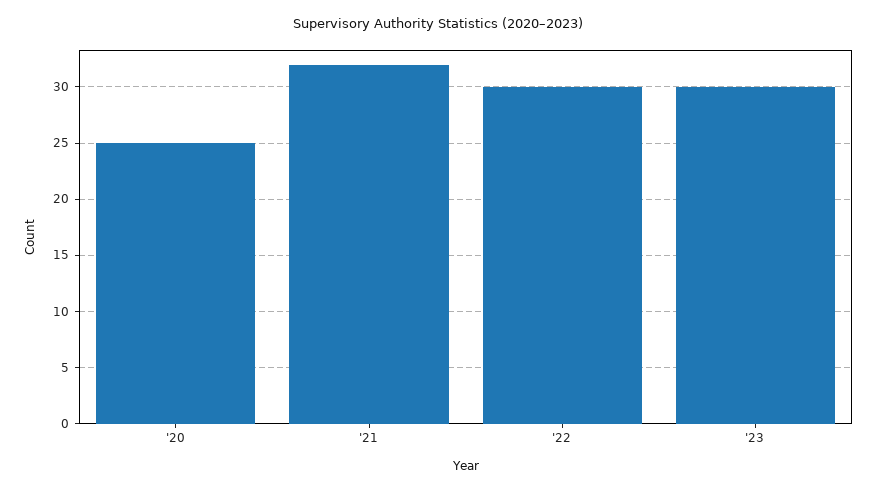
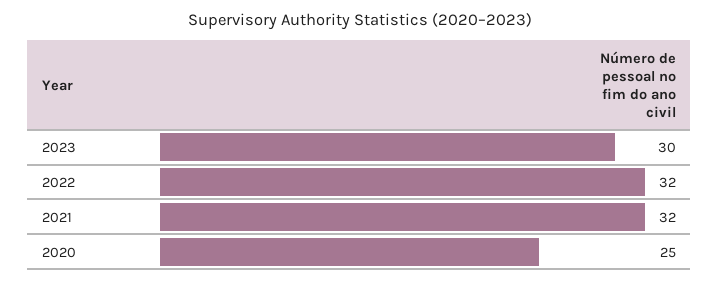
  {
    "'20": 25,
    "'21": 32,
-   "'22": 30,
+   "'22": 32,
    "'23": 30
  }

